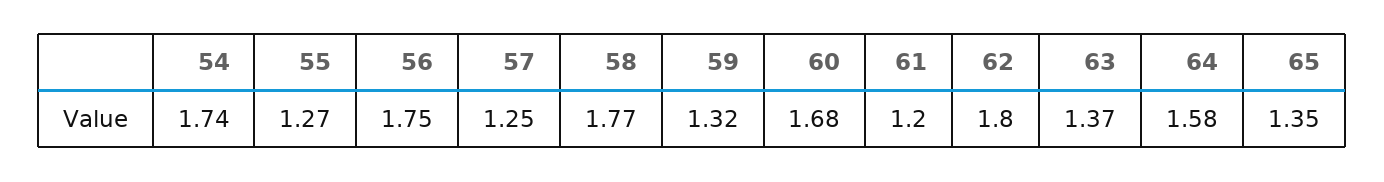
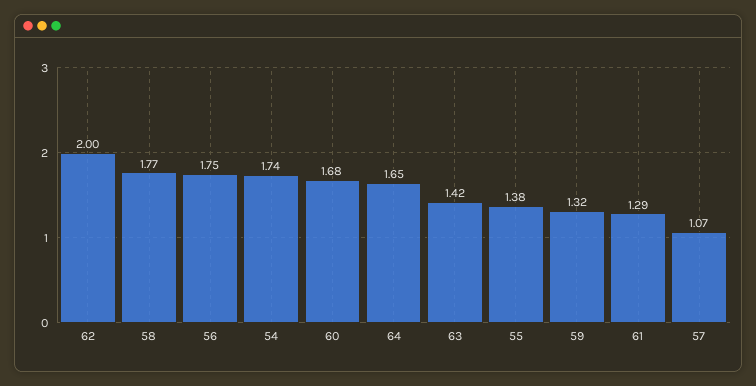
  {
    "54": 1.74,
-   "55": 1.27,
+   "55": 1.38,
    "56": 1.75,
-   "57": 1.25,
+   "57": 1.07,
    "58": 1.77,
    "59": 1.32,
    "60": 1.68,
-   "61": 1.2,
+   "61": 1.29,
-   "62": 1.8,
+   "62": 2,
-   "63": 1.37,
+   "63": 1.42,
-   "64": 1.58,
+   "64": 1.65
-   "65": 1.35
  }

